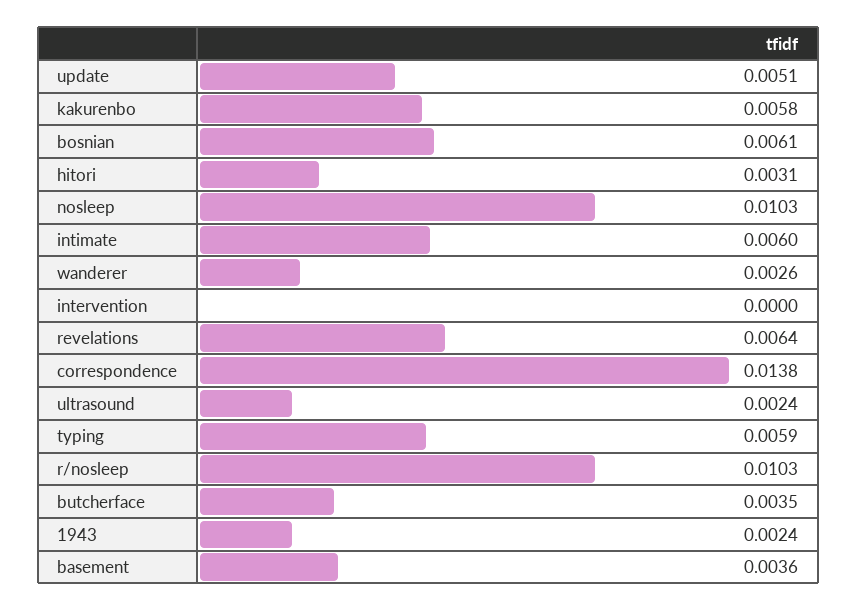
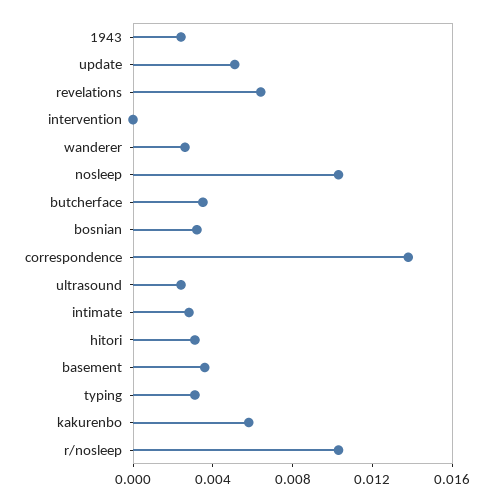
  {
    "update": 0.0051,
    "kakurenbo": 0.0058,
-   "bosnian": 0.0061,
+   "bosnian": 0.003,
    "hitori": 0.0031,
    "nosleep": 0.0103,
-   "intimate": 0.006,
+   "intimate": 0.003,
    "wanderer": 0.0026,
    "intervention": 0,
    "revelations": 0.0064,
    "correspondence": 0.0138,
    "ultrasound": 0.0024,
-   "typing": 0.0059,
+   "typing": 0.003,
    "r/nosleep": 0.0103,
    "butcherface": 0.0035,
    "1943": 0.0024,
    "basement": 0.0036
  }

